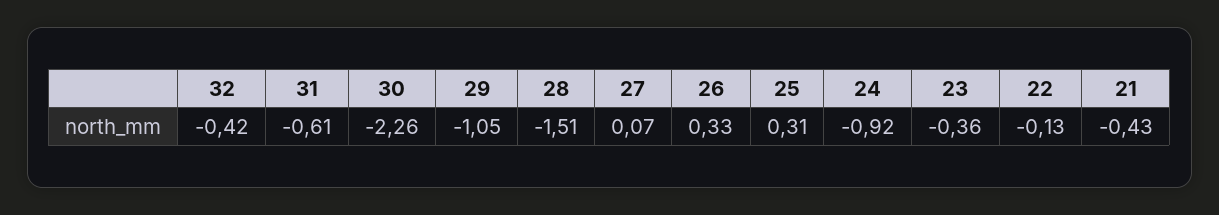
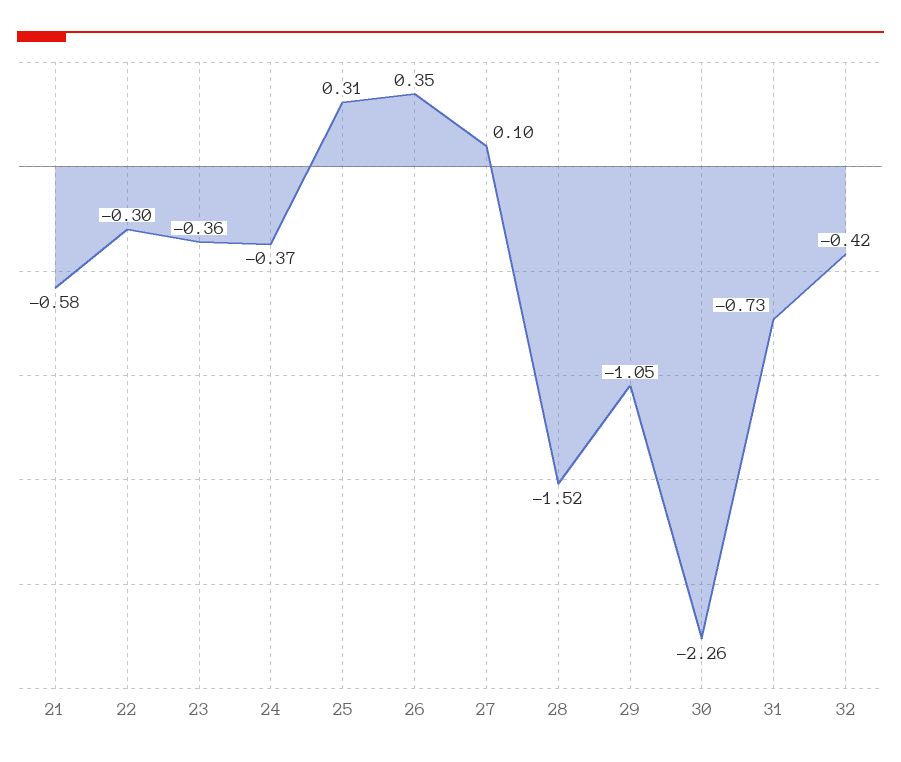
  {
    "32": -0.42,
-   "31": -0.61,
+   "31": -0.73,
    "30": -2.26,
    "29": -1.05,
-   "28": -1.51,
+   "28": -1.52,
-   "27": 0.07,
+   "27": 0.1,
-   "26": 0.33,
+   "26": 0.35,
    "25": 0.31,
-   "24": -0.92,
+   "24": -0.37,
    "23": -0.36,
-   "22": -0.13,
+   "22": -0.3,
-   "21": -0.43
+   "21": -0.58
  }

